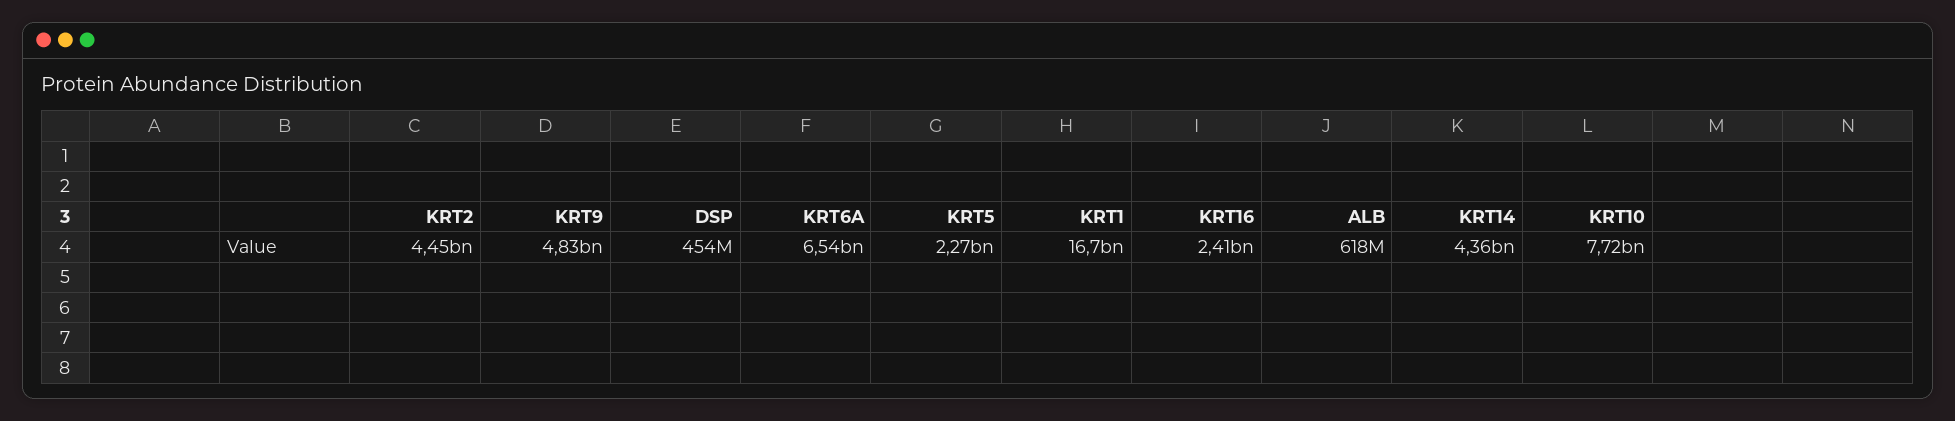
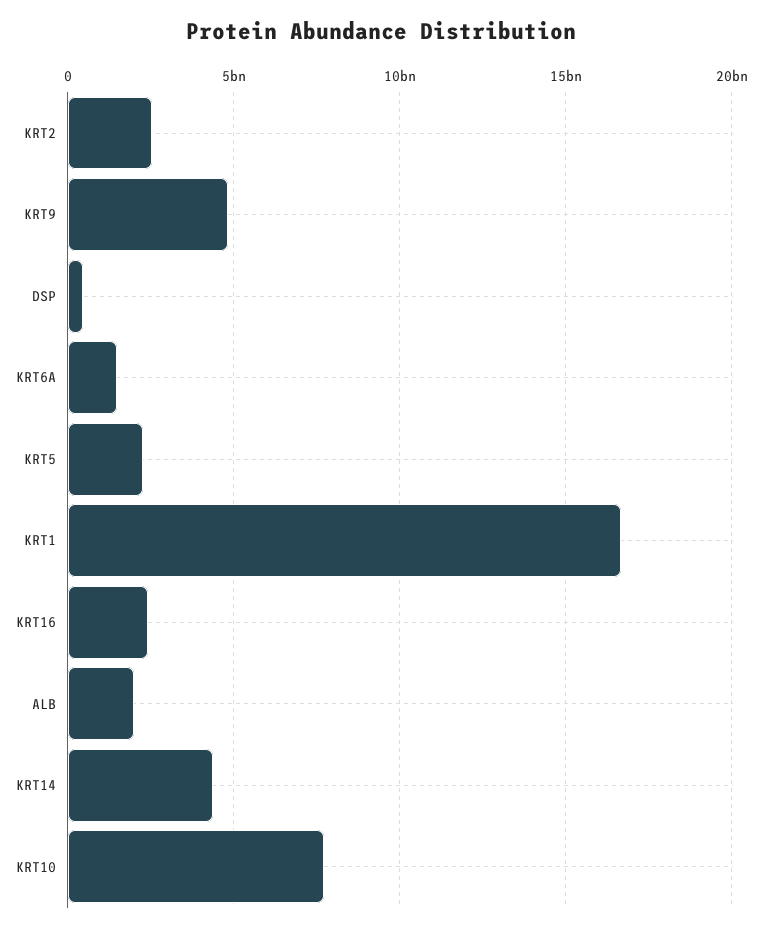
  {
-   "KRT2": 4450000000,
+   "KRT2": 2500000000,
    "KRT9": 4830000000,
    "DSP": 454000000,
-   "KRT6A": 6540000000,
+   "KRT6A": 1500000000,
    "KRT5": 2270000000,
    "KRT1": 16700000000,
    "KRT16": 2410000000,
-   "ALB": 618000000,
+   "ALB": 2000000000,
    "KRT14": 4360000000,
    "KRT10": 7720000000
  }

